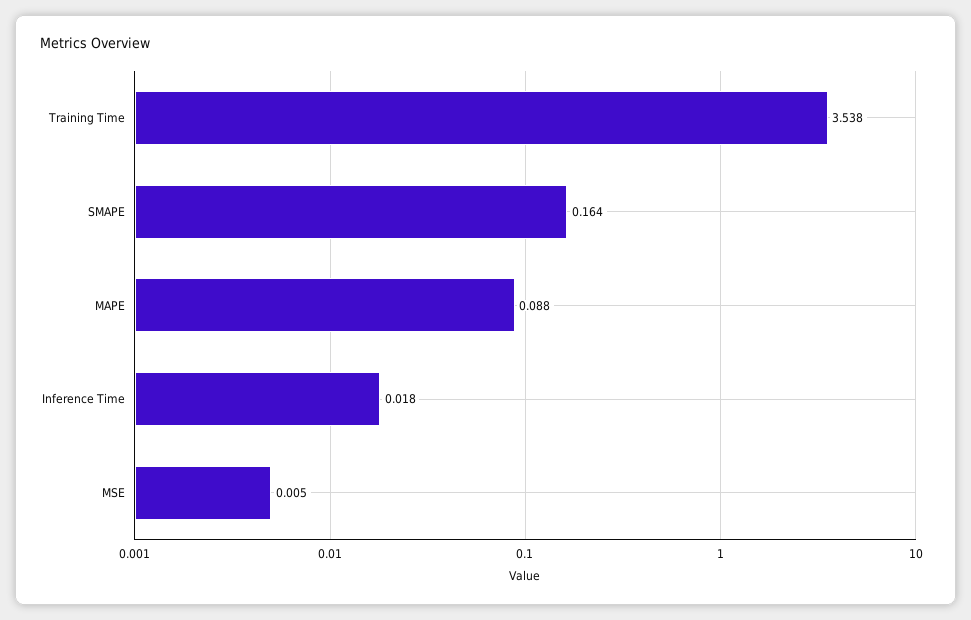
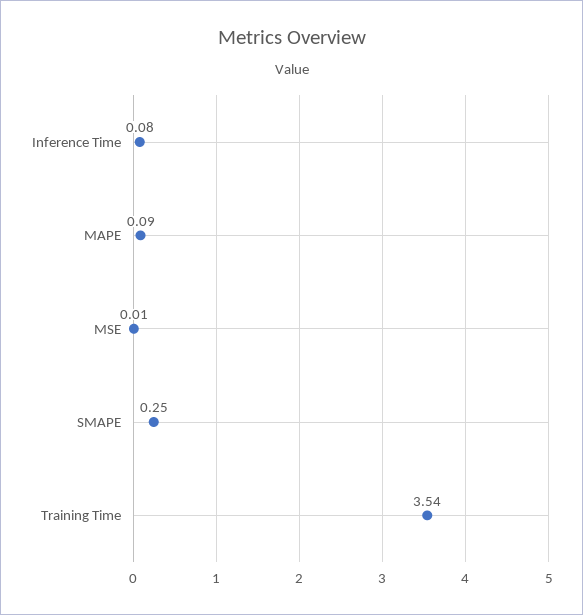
  {
    "Training Time": 3.538,
-   "SMAPE": 0.164,
+   "SMAPE": 0.25,
    "MAPE": 0.088,
-   "Inference Time": 0.018,
+   "Inference Time": 0.08,
    "MSE": 0.005
  }

